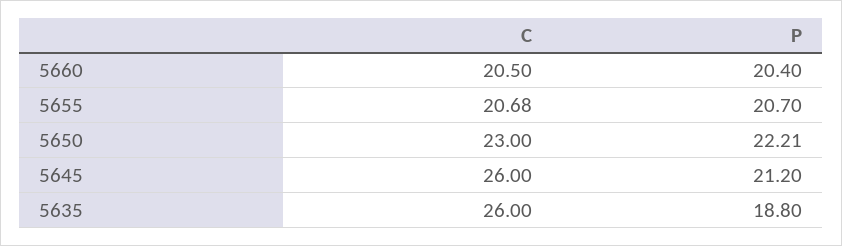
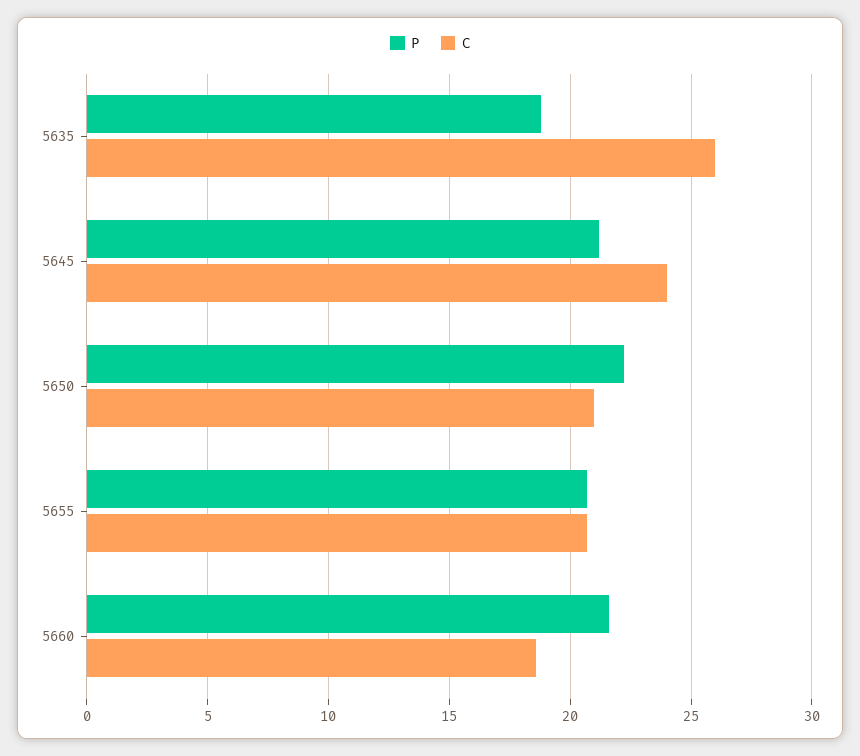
  {
    "C": {
-     "5660": 20.5,
+     "5660": 18.5,
      "5655": 20.68,
-     "5650": 23,
+     "5650": 21,
-     "5645": 26,
+     "5645": 24,
      "5635": 26
    },
    "P": {
-     "5660": 20.4,
+     "5660": 21.5,
      "5655": 20.7,
      "5650": 22.21,
      "5645": 21.2,
      "5635": 18.8
    }
  }

